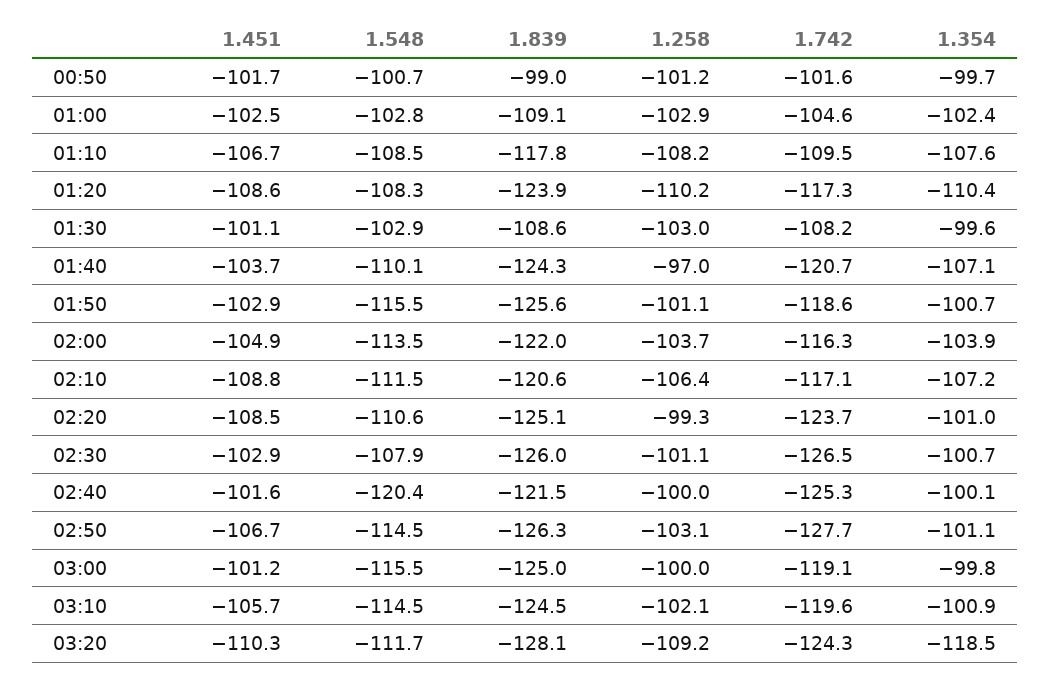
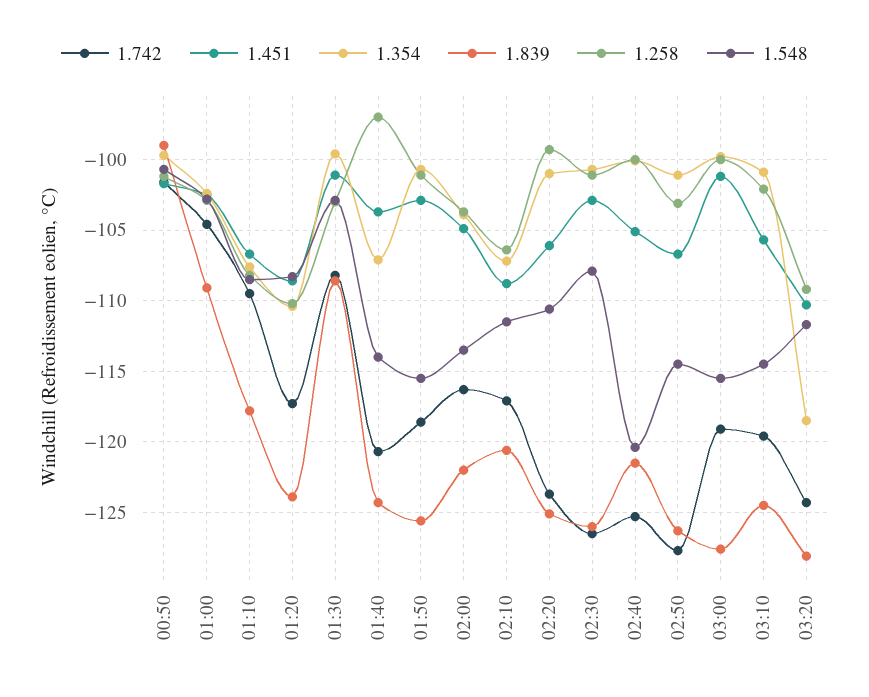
  {
    "1.451": {
      "00:50": -101.7,
      "01:00": -102.5,
      "01:10": -106.7,
      "01:20": -108.6,
      "01:30": -101.1,
      "01:40": -103.7,
      "01:50": -102.9,
      "02:00": -104.9,
      "02:10": -108.8,
-     "02:20": -108.5,
+     "02:20": -106,
      "02:30": -102.9,
-     "02:40": -101.6,
+     "02:40": -105,
      "02:50": -106.7,
      "03:00": -101.2,
      "03:10": -105.7,
      "03:20": -110.3
    },
    "1.548": {
      "00:50": -100.7,
      "01:00": -102.8,
      "01:10": -108.5,
      "01:20": -108.3,
      "01:30": -102.9,
-     "01:40": -110.1,
+     "01:40": -114,
      "01:50": -115.5,
      "02:00": -113.5,
      "02:10": -111.5,
      "02:20": -110.6,
      "02:30": -107.9,
      "02:40": -120.4,
      "02:50": -114.5,
      "03:00": -115.5,
      "03:10": -114.5,
      "03:20": -111.7
    },
    "1.839": {
      "00:50": -99,
      "01:00": -109.1,
      "01:10": -117.8,
      "01:20": -123.9,
      "01:30": -108.6,
      "01:40": -124.3,
      "01:50": -125.6,
      "02:00": -122,
      "02:10": -120.6,
      "02:20": -125.1,
      "02:30": -126,
      "02:40": -121.5,
      "02:50": -126.3,
-     "03:00": -125,
+     "03:00": -127.5,
      "03:10": -124.5,
      "03:20": -128.1
    },
    "1.258": {
      "00:50": -101.2,
      "01:00": -102.9,
      "01:10": -108.2,
      "01:20": -110.2,
      "01:30": -103,
      "01:40": -97,
      "01:50": -101.1,
      "02:00": -103.7,
      "02:10": -106.4,
      "02:20": -99.3,
      "02:30": -101.1,
      "02:40": -100,
      "02:50": -103.1,
      "03:00": -100,
      "03:10": -102.1,
      "03:20": -109.2
    },
    "1.742": {
      "00:50": -101.6,
      "01:00": -104.6,
      "01:10": -109.5,
      "01:20": -117.3,
      "01:30": -108.2,
      "01:40": -120.7,
      "01:50": -118.6,
      "02:00": -116.3,
      "02:10": -117.1,
      "02:20": -123.7,
      "02:30": -126.5,
      "02:40": -125.3,
      "02:50": -127.7,
      "03:00": -119.1,
      "03:10": -119.6,
      "03:20": -124.3
    },
    "1.354": {
      "00:50": -99.7,
      "01:00": -102.4,
      "01:10": -107.6,
      "01:20": -110.4,
      "01:30": -99.6,
      "01:40": -107.1,
      "01:50": -100.7,
      "02:00": -103.9,
      "02:10": -107.2,
      "02:20": -101,
      "02:30": -100.7,
      "02:40": -100.1,
      "02:50": -101.1,
      "03:00": -99.8,
      "03:10": -100.9,
      "03:20": -118.5
    }
  }

